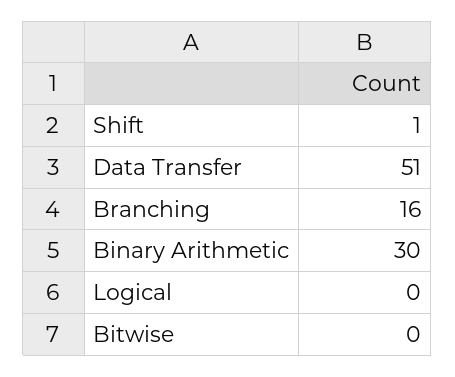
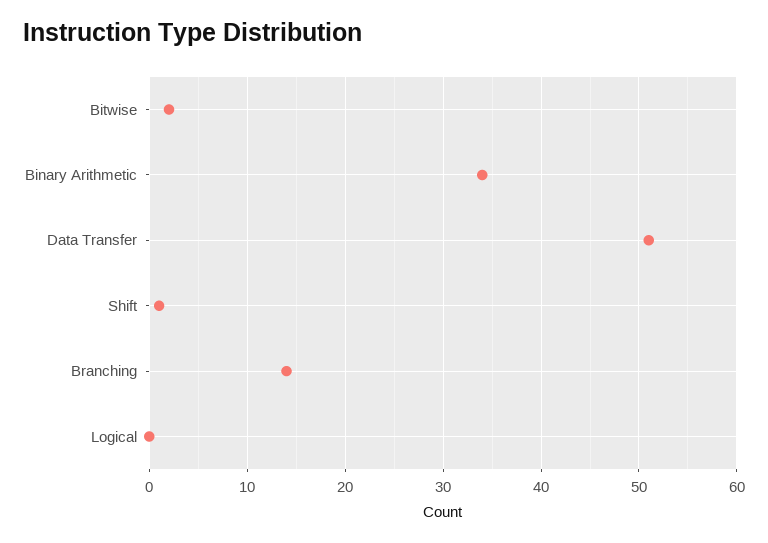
  {
    "Shift": 1,
    "Data Transfer": 51,
-   "Branching": 16,
+   "Branching": 14,
-   "Binary Arithmetic": 30,
+   "Binary Arithmetic": 34,
    "Logical": 0,
-   "Bitwise": 0
+   "Bitwise": 2
  }

